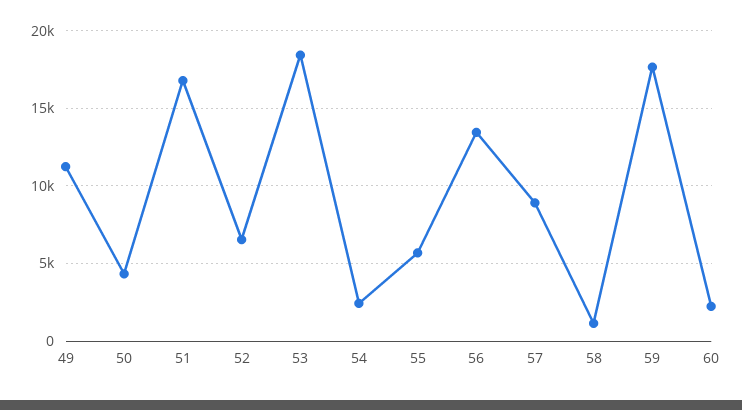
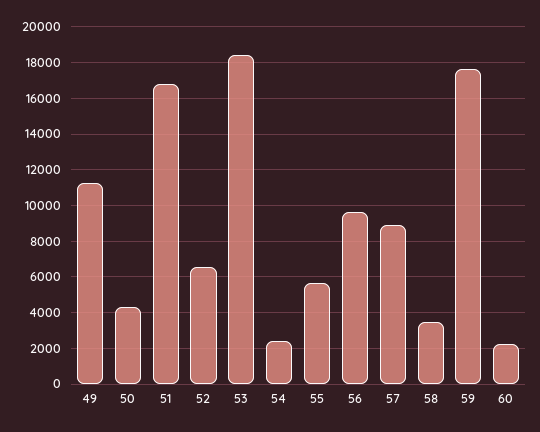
  {
    "49": 11000,
    "50": 4500,
    "51": 17000,
    "52": 6500,
    "53": 18500,
    "54": 2500,
    "55": 5500,
-   "56": 13500,
+   "56": 9500,
    "57": 9000,
-   "58": 1000,
+   "58": 3500,
    "59": 17500,
    "60": 2000
  }

